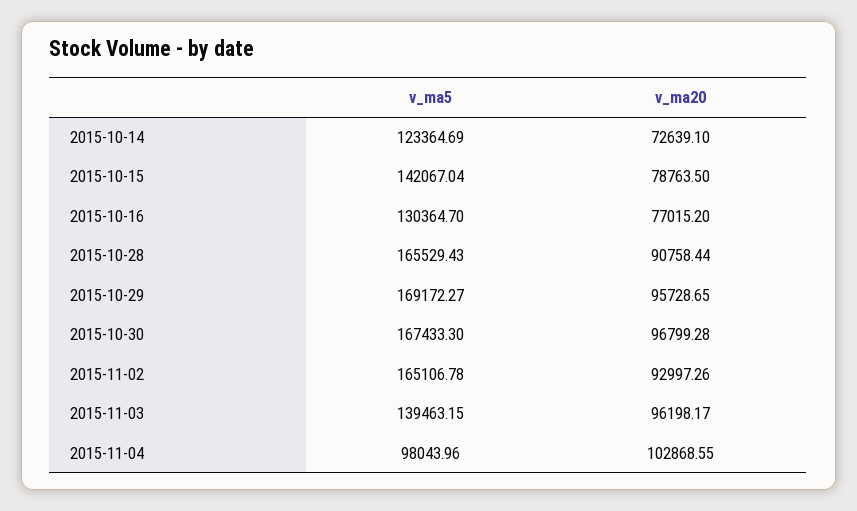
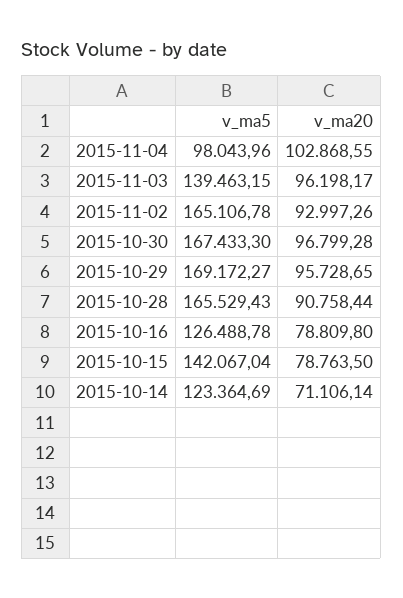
  {
    "v_ma5": {
      "2015-10-14": 123364.69,
      "2015-10-15": 142067.04,
-     "2015-10-16": 130364.7,
+     "2015-10-16": 126488.78,
      "2015-10-28": 165529.43,
      "2015-10-29": 169172.27,
      "2015-10-30": 167433.3,
      "2015-11-02": 165106.78,
      "2015-11-03": 139463.15,
      "2015-11-04": 98043.96
    },
    "v_ma20": {
-     "2015-10-14": 72639.1,
+     "2015-10-14": 71106.14,
      "2015-10-15": 78763.5,
-     "2015-10-16": 77015.2,
+     "2015-10-16": 78809.8,
      "2015-10-28": 90758.44,
      "2015-10-29": 95728.65,
      "2015-10-30": 96799.28,
      "2015-11-02": 92997.26,
      "2015-11-03": 96198.17,
      "2015-11-04": 102868.55
    }
  }

